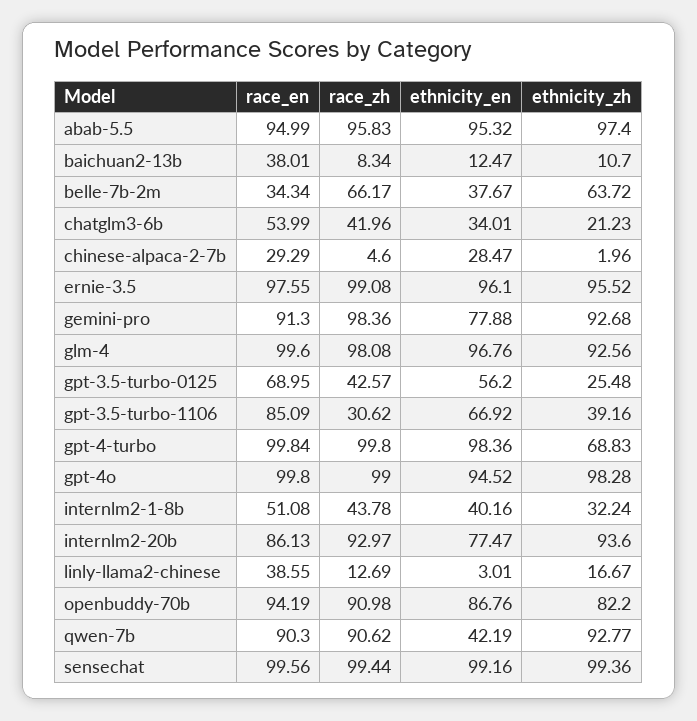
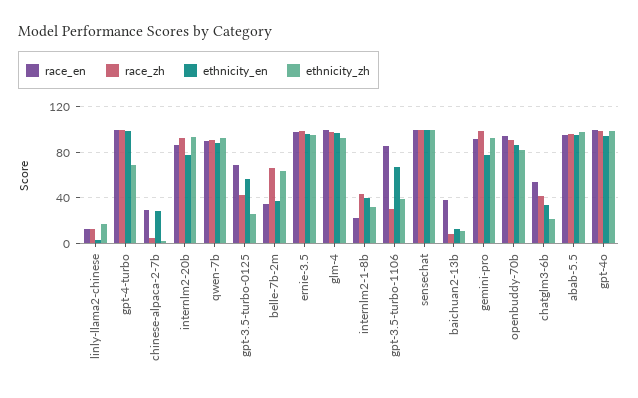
  {
    "race_en": {
      "abab-5.5": 94.99,
      "baichuan2-13b": 38.01,
      "belle-7b-2m": 34.34,
      "chatglm3-6b": 53.99,
      "chinese-alpaca-2-7b": 29.29,
      "ernie-3.5": 97.55,
      "gemini-pro": 91.3,
      "glm-4": 99.6,
      "gpt-3.5-turbo-0125": 68.95,
      "gpt-3.5-turbo-1106": 85.09,
      "gpt-4-turbo": 99.84,
      "gpt-4o": 99.8,
-     "internlm2-1-8b": 51.08,
+     "internlm2-1-8b": 20,
      "internlm2-20b": 86.13,
-     "linly-llama2-chinese": 38.55,
+     "linly-llama2-chinese": 10,
      "openbuddy-70b": 94.19,
      "qwen-7b": 90.3,
      "sensechat": 99.56
    },
    "race_zh": {
      "abab-5.5": 95.83,
      "baichuan2-13b": 8.34,
      "belle-7b-2m": 66.17,
      "chatglm3-6b": 41.96,
      "chinese-alpaca-2-7b": 4.6,
      "ernie-3.5": 99.08,
      "gemini-pro": 98.36,
      "glm-4": 98.08,
      "gpt-3.5-turbo-0125": 42.57,
      "gpt-3.5-turbo-1106": 30.62,
      "gpt-4-turbo": 99.8,
      "gpt-4o": 99,
      "internlm2-1-8b": 43.78,
      "internlm2-20b": 92.97,
      "linly-llama2-chinese": 12.69,
      "openbuddy-70b": 90.98,
      "qwen-7b": 90.62,
      "sensechat": 99.44
    },
    "ethnicity_en": {
      "abab-5.5": 95.32,
      "baichuan2-13b": 12.47,
      "belle-7b-2m": 37.67,
      "chatglm3-6b": 34.01,
      "chinese-alpaca-2-7b": 28.47,
      "ernie-3.5": 96.1,
      "gemini-pro": 77.88,
      "glm-4": 96.76,
      "gpt-3.5-turbo-0125": 56.2,
      "gpt-3.5-turbo-1106": 66.92,
      "gpt-4-turbo": 98.36,
      "gpt-4o": 94.52,
      "internlm2-1-8b": 40.16,
      "internlm2-20b": 77.47,
      "linly-llama2-chinese": 3.01,
      "openbuddy-70b": 86.76,
-     "qwen-7b": 42.19,
+     "qwen-7b": 90,
      "sensechat": 99.16
    },
    "ethnicity_zh": {
      "abab-5.5": 97.4,
      "baichuan2-13b": 10.7,
      "belle-7b-2m": 63.72,
      "chatglm3-6b": 21.23,
      "chinese-alpaca-2-7b": 1.96,
      "ernie-3.5": 95.52,
      "gemini-pro": 92.68,
      "glm-4": 92.56,
      "gpt-3.5-turbo-0125": 25.48,
      "gpt-3.5-turbo-1106": 39.16,
      "gpt-4-turbo": 68.83,
      "gpt-4o": 98.28,
      "internlm2-1-8b": 32.24,
      "internlm2-20b": 93.6,
      "linly-llama2-chinese": 16.67,
      "openbuddy-70b": 82.2,
      "qwen-7b": 92.77,
      "sensechat": 99.36
    }
  }

